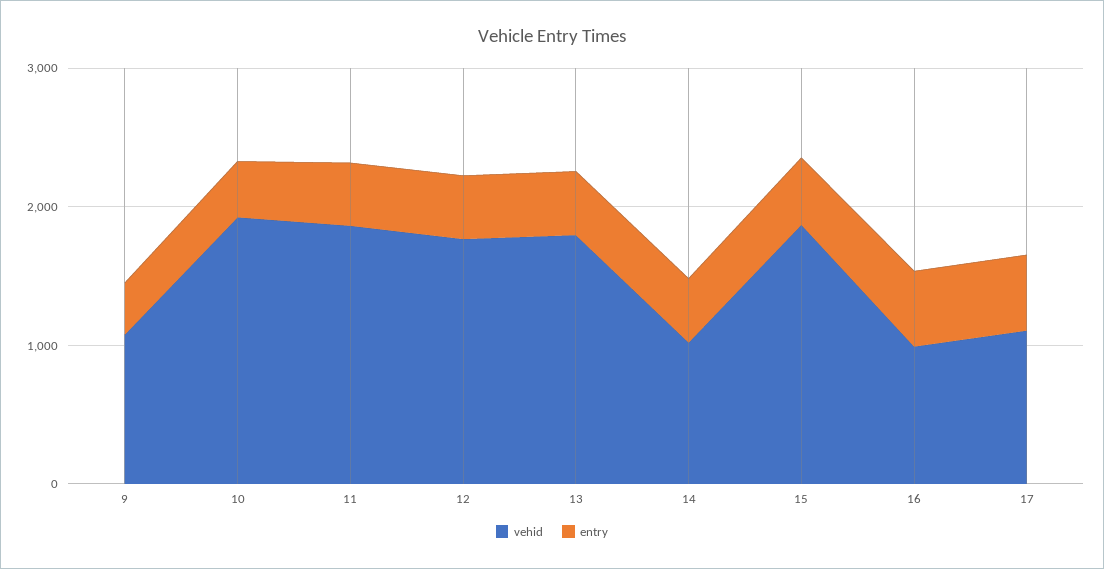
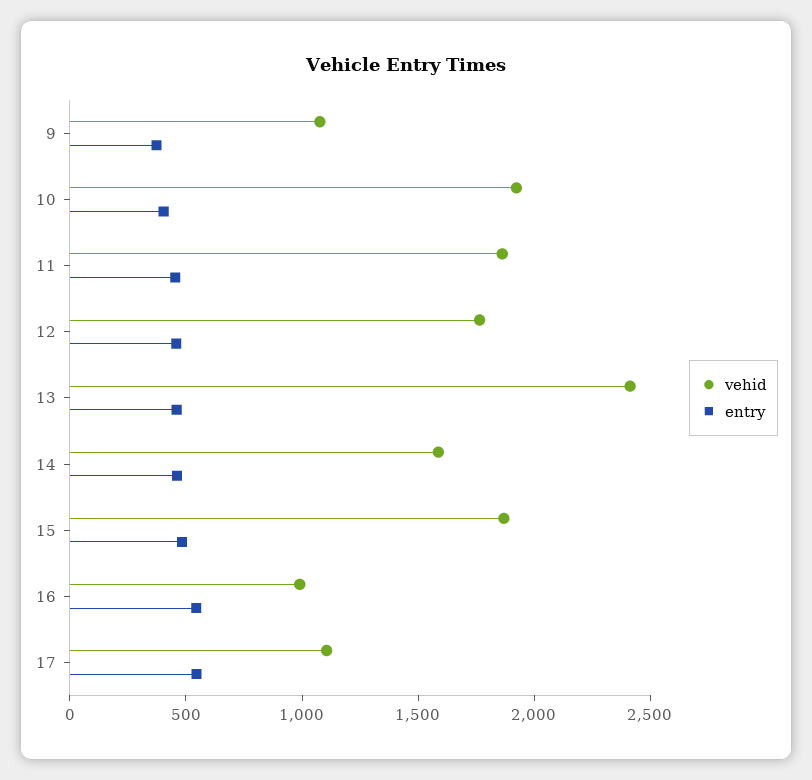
  {
    "vehid": {
      "9": 1100,
      "10": 1900,
      "11": 1900,
      "12": 1800,
-     "13": 1800,
+     "13": 2400,
-     "14": 1000,
+     "14": 1600,
      "15": 1900,
      "16": 1000,
      "17": 1100
    },
    "entry": {
      "9": 400,
      "10": 400,
      "11": 500,
      "12": 500,
      "13": 500,
      "14": 500,
      "15": 500,
      "16": 500,
      "17": 500
    }
  }

